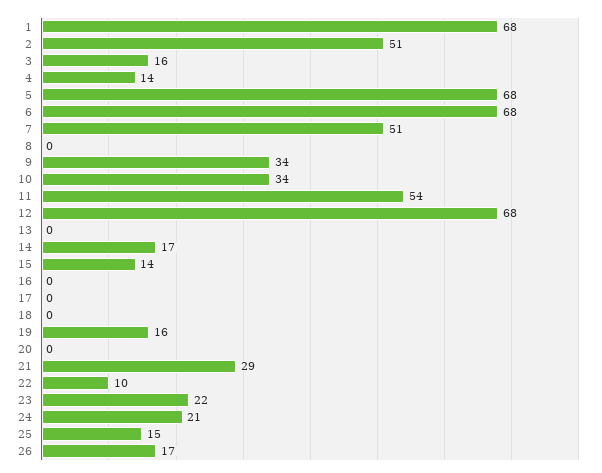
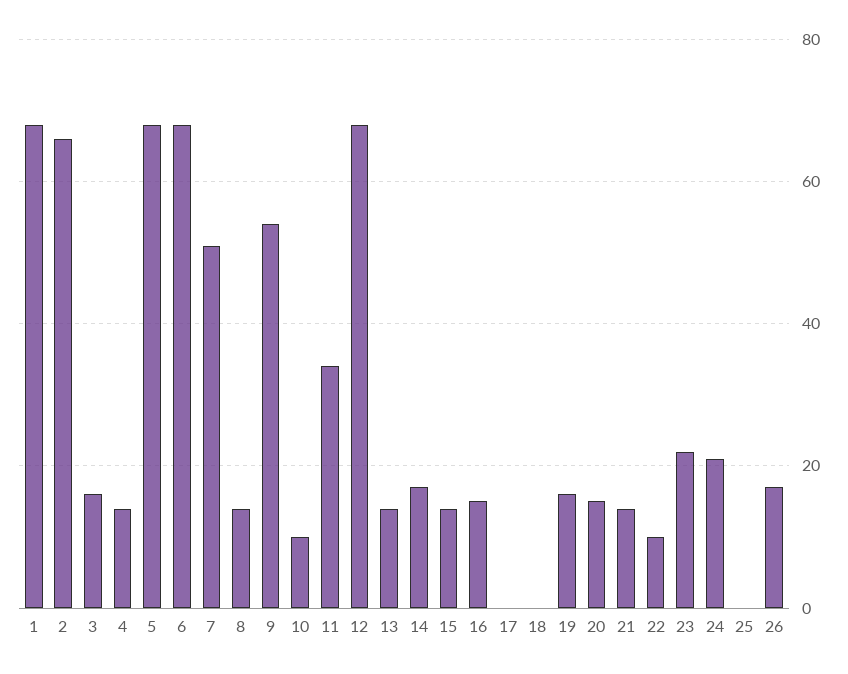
  {
    "1": 68,
-   "2": 51,
+   "2": 65,
    "3": 16,
    "4": 14,
    "5": 68,
    "6": 68,
    "7": 51,
-   "8": 0,
+   "8": 15,
-   "9": 34,
+   "9": 55,
-   "10": 34,
+   "10": 10,
-   "11": 54,
+   "11": 35,
    "12": 68,
-   "13": 0,
+   "13": 15,
    "14": 17,
    "15": 14,
-   "16": 0,
+   "16": 15,
    "17": 0,
    "18": 0,
    "19": 16,
-   "20": 0,
+   "20": 15,
-   "21": 29,
+   "21": 15,
    "22": 10,
    "23": 22,
    "24": 21,
-   "25": 15,
+   "25": 0,
    "26": 17
  }

